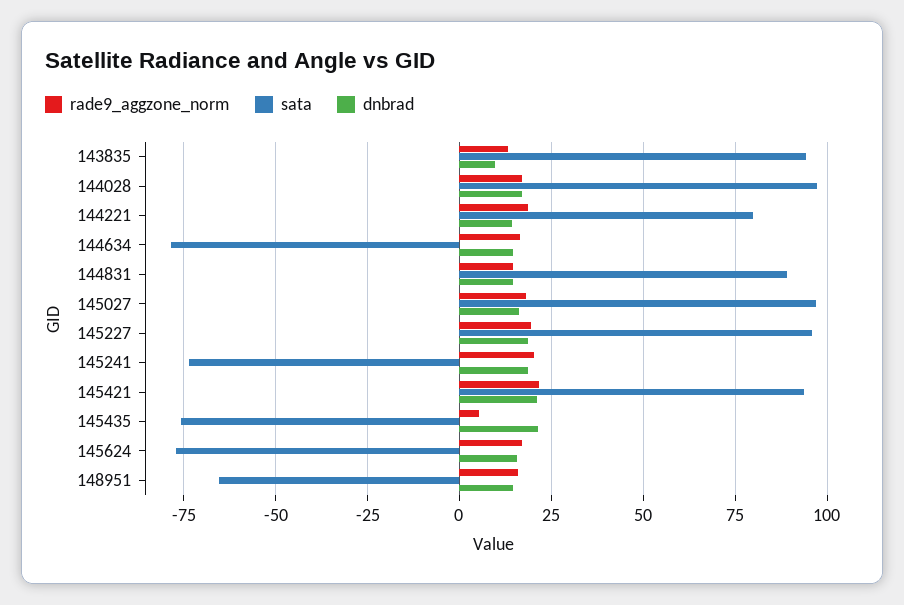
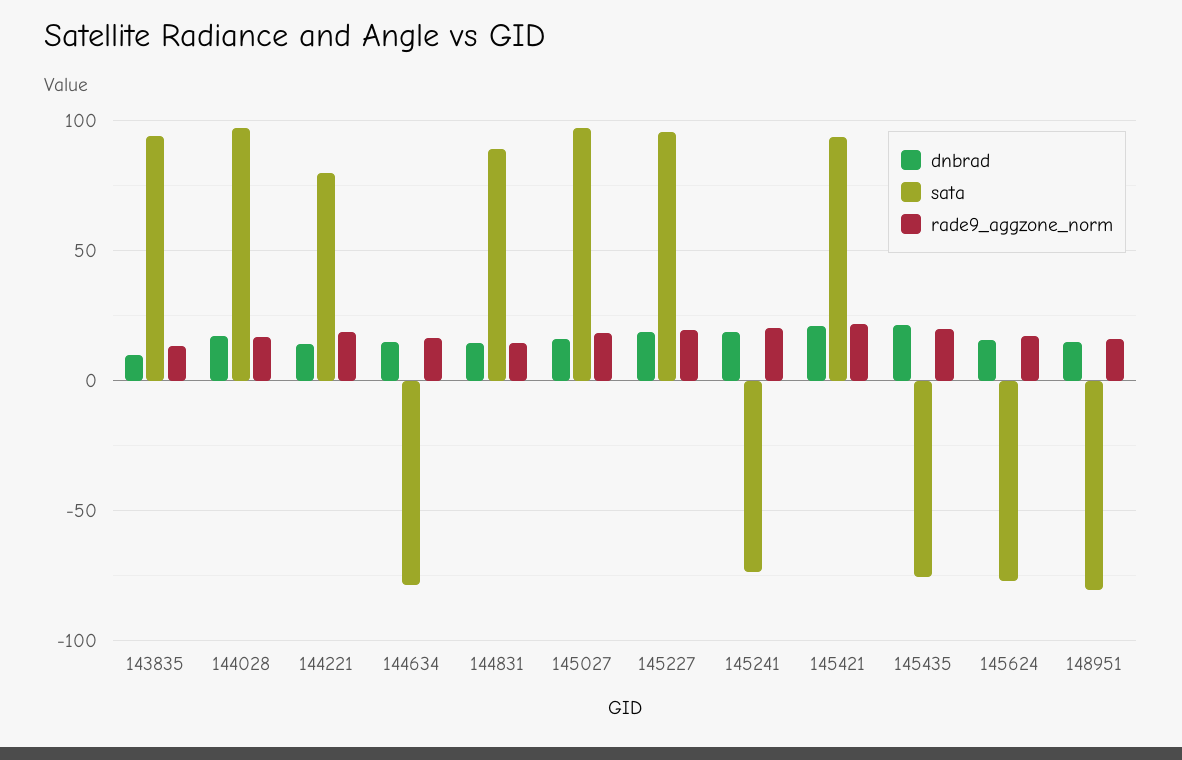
  {
    "rade9_aggzone_norm": {
      "143835": 12.5,
      "144028": 17.5,
      "144221": 17.5,
      "144634": 17.5,
      "144831": 15,
      "145027": 17.5,
      "145227": 20,
      "145241": 20,
      "145421": 22.5,
-     "145435": 5,
+     "145435": 20,
      "145624": 17.5,
      "148951": 15
    },
    "sata": {
      "143835": 95,
      "144028": 97.5,
      "144221": 80,
      "144634": -77.5,
      "144831": 90,
      "145027": 97.5,
      "145227": 95,
      "145241": -72.5,
      "145421": 92.5,
      "145435": -75,
      "145624": -77.5,
-     "148951": -65
+     "148951": -80
    },
    "dnbrad": {
      "143835": 10,
      "144028": 17.5,
      "144221": 15,
      "144634": 15,
      "144831": 15,
      "145027": 15,
      "145227": 17.5,
      "145241": 17.5,
      "145421": 20,
      "145435": 22.5,
      "145624": 15,
      "148951": 15
    }
  }

